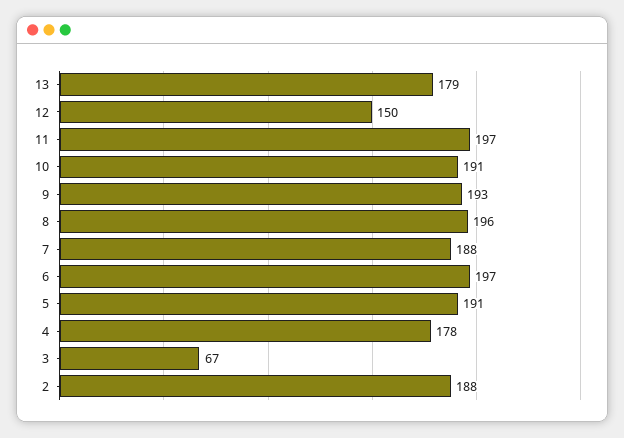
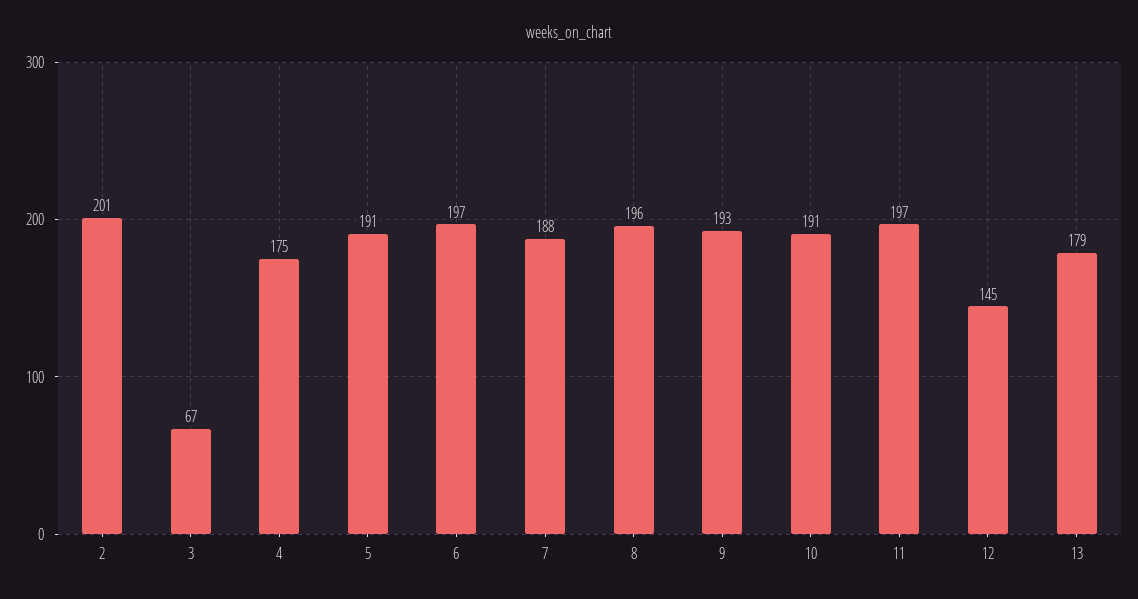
  {
    "13": 179,
-   "12": 150,
+   "12": 145,
    "11": 197,
    "10": 191,
    "9": 193,
    "8": 196,
    "7": 188,
    "6": 197,
    "5": 191,
-   "4": 178,
+   "4": 175,
    "3": 67,
-   "2": 188
+   "2": 201
  }

